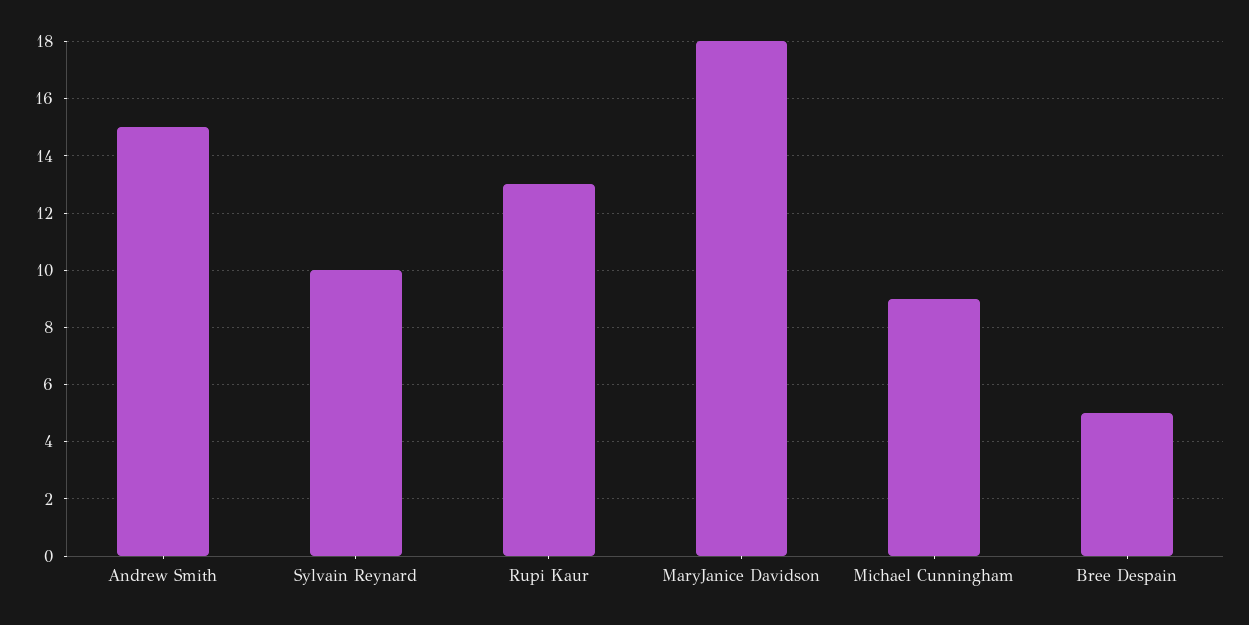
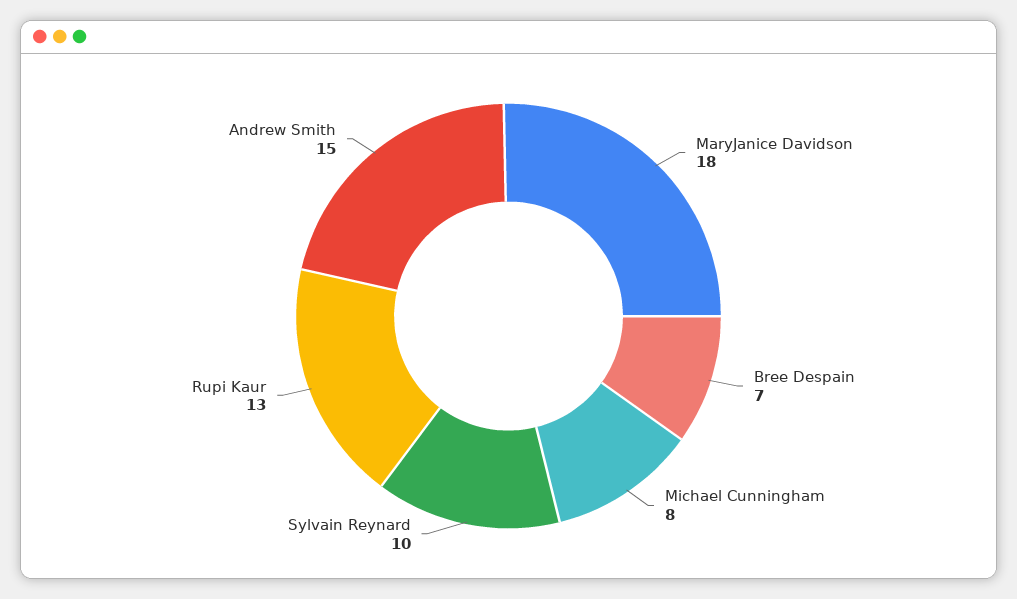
  {
    "Andrew Smith": 15,
    "Sylvain Reynard": 10,
    "Rupi Kaur": 13,
    "MaryJanice Davidson": 18,
-   "Michael Cunningham": 9,
+   "Michael Cunningham": 8,
-   "Bree Despain": 5
+   "Bree Despain": 7
  }

